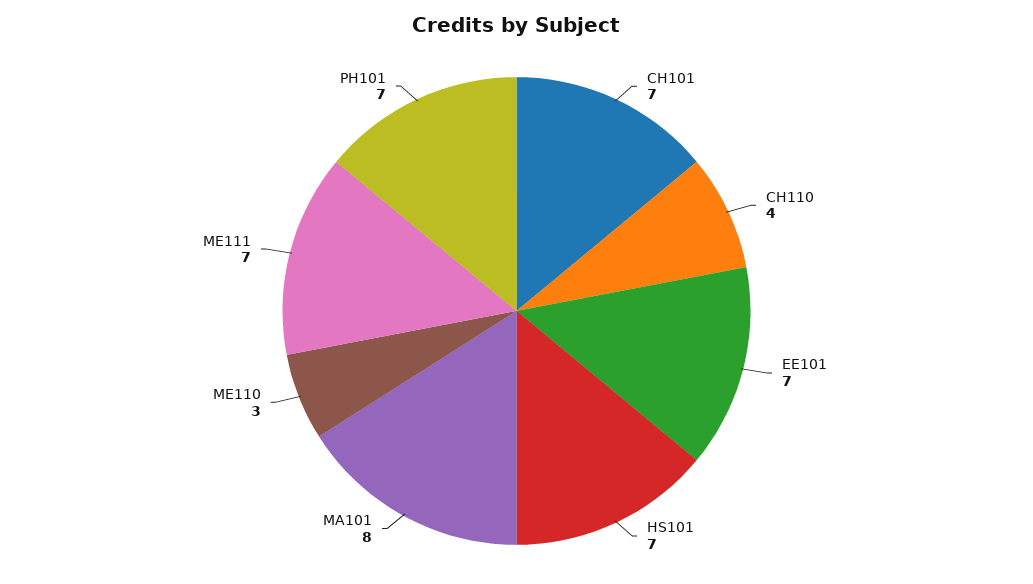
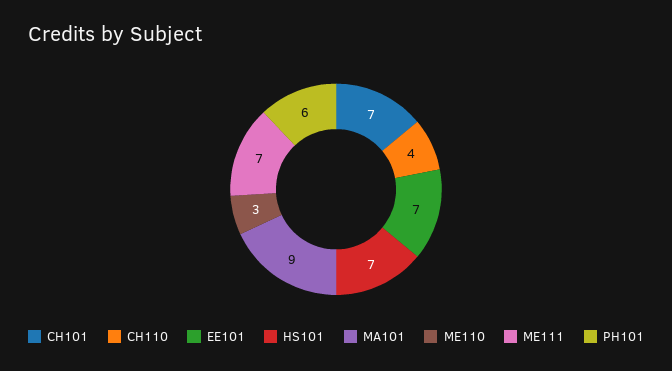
  {
    "CH101": 7,
    "CH110": 4,
    "EE101": 7,
    "HS101": 7,
-   "MA101": 8,
+   "MA101": 9,
    "ME110": 3,
    "ME111": 7,
-   "PH101": 7
+   "PH101": 6
  }

